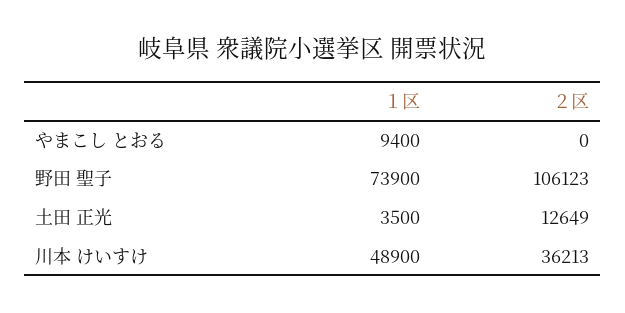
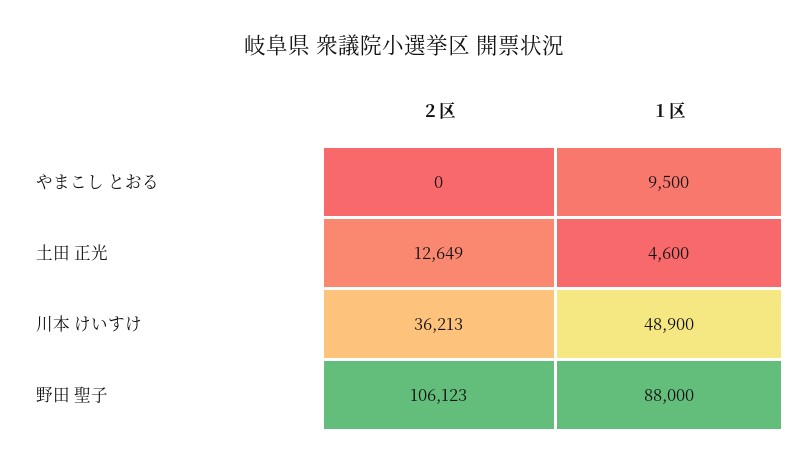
  {
    "１区": {
-     "やまこし とおる": 9400,
+     "やまこし とおる": 9500,
-     "野田 聖子": 73900,
+     "野田 聖子": 88000,
-     "土田 正光": 3500,
+     "土田 正光": 4600,
      "川本 けいすけ": 48900
    },
    "２区": {
      "やまこし とおる": 0,
      "野田 聖子": 106123,
      "土田 正光": 12649,
      "川本 けいすけ": 36213
    }
  }

